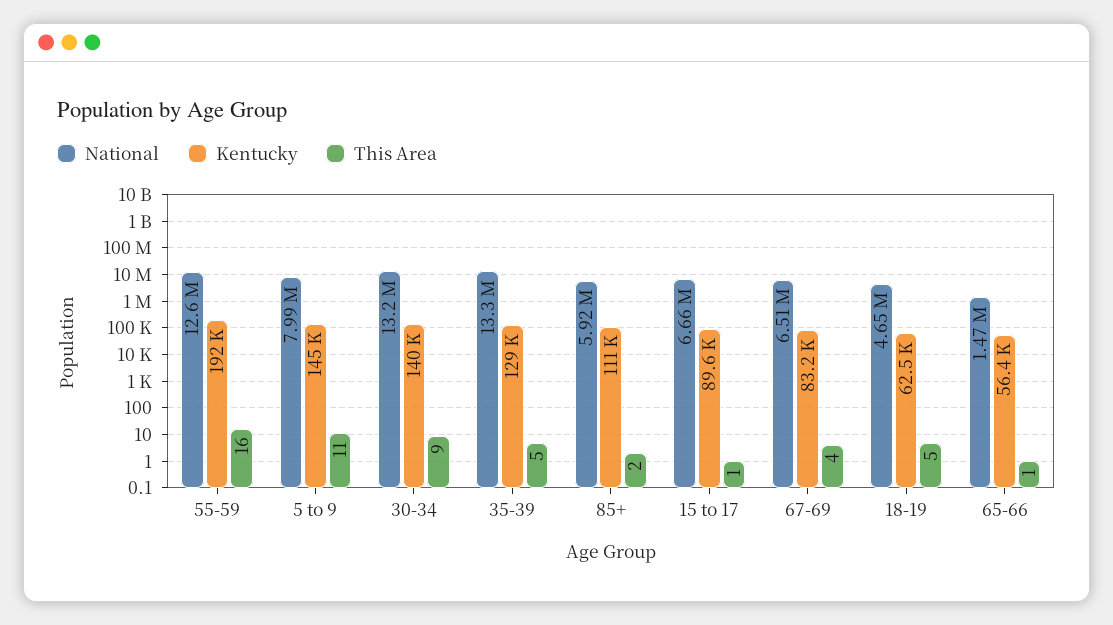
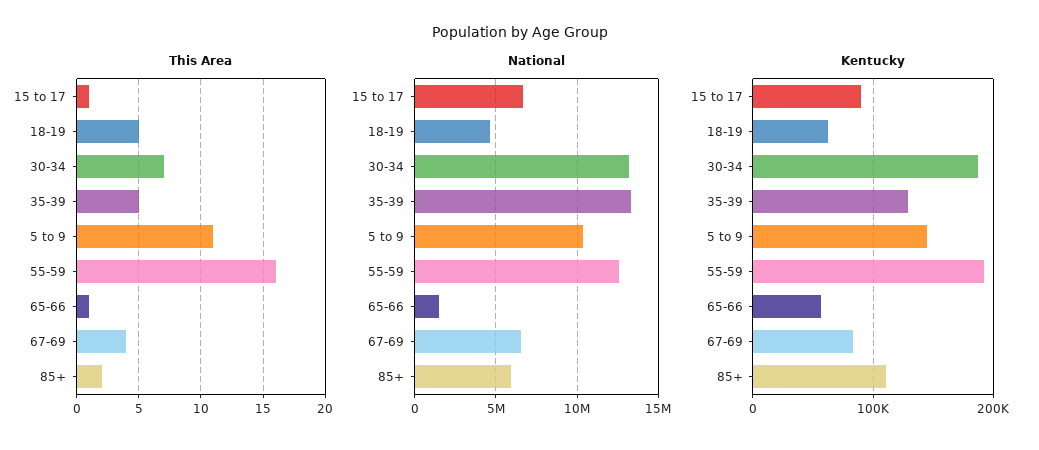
  {
    "National": {
      "55-59": 12600000,
-     "5 to 9": 7990000,
+     "5 to 9": 10500000,
      "30-34": 13200000,
      "35-39": 13300000,
      "85+": 5920000,
      "15 to 17": 6660000,
      "67-69": 6510000,
      "18-19": 4650000,
      "65-66": 1470000
    },
    "Kentucky": {
      "55-59": 192000,
      "5 to 9": 145000,
-     "30-34": 140000,
+     "30-34": 190000,
      "35-39": 129000,
      "85+": 111000,
      "15 to 17": 89600,
      "67-69": 83200,
      "18-19": 62500,
      "65-66": 56400
    },
    "This Area": {
      "55-59": 16,
      "5 to 9": 11,
-     "30-34": 9,
+     "30-34": 7,
      "35-39": 5,
      "85+": 2,
      "15 to 17": 1,
      "67-69": 4,
      "18-19": 5,
      "65-66": 1
    }
  }

